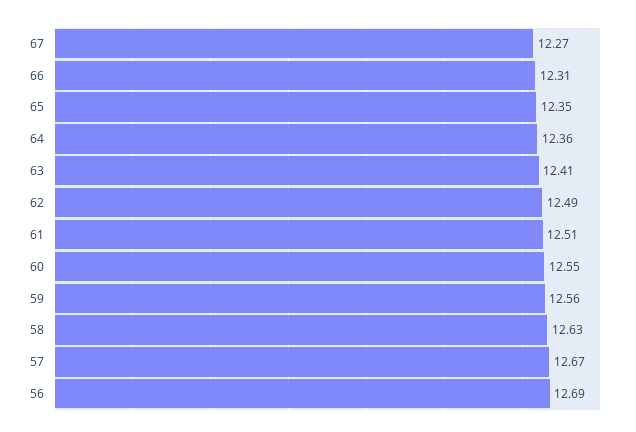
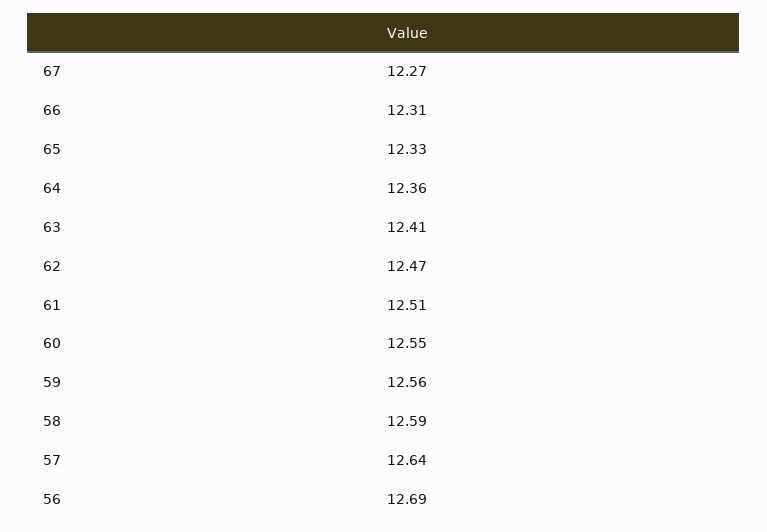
  {
    "67": 12.27,
    "66": 12.31,
-   "65": 12.35,
+   "65": 12.33,
    "64": 12.36,
    "63": 12.41,
-   "62": 12.49,
+   "62": 12.47,
    "61": 12.51,
    "60": 12.55,
    "59": 12.56,
-   "58": 12.63,
+   "58": 12.59,
-   "57": 12.67,
+   "57": 12.64,
    "56": 12.69
  }

